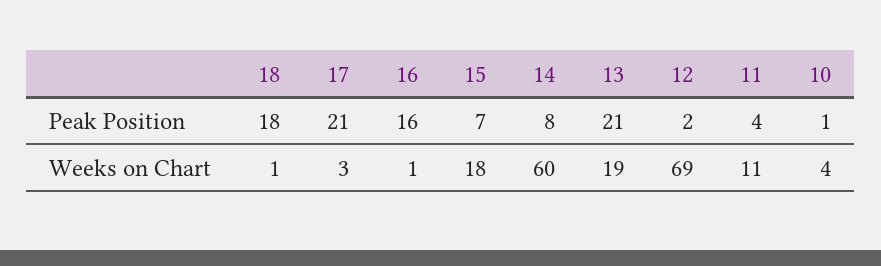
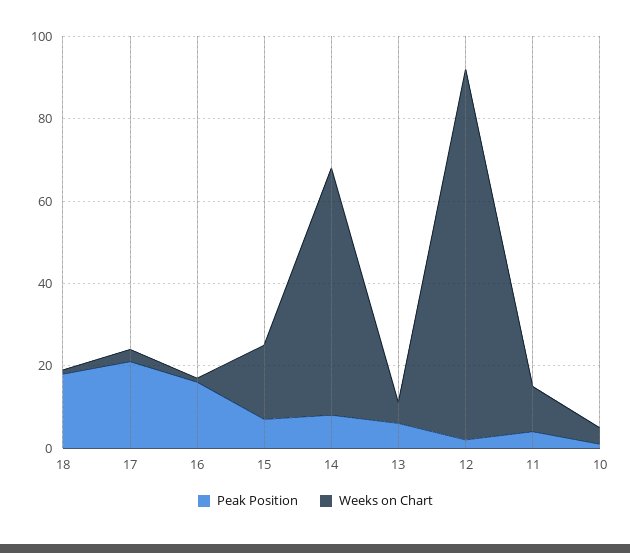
  {
    "Peak Position": {
      "18": 18,
      "17": 21,
      "16": 16,
      "15": 7,
      "14": 8,
-     "13": 21,
+     "13": 5,
      "12": 2,
      "11": 4,
      "10": 1
    },
    "Weeks on Chart": {
      "18": 1,
      "17": 3,
      "16": 1,
      "15": 18,
      "14": 60,
-     "13": 19,
+     "13": 5,
-     "12": 69,
+     "12": 90,
      "11": 11,
      "10": 4
    }
  }

